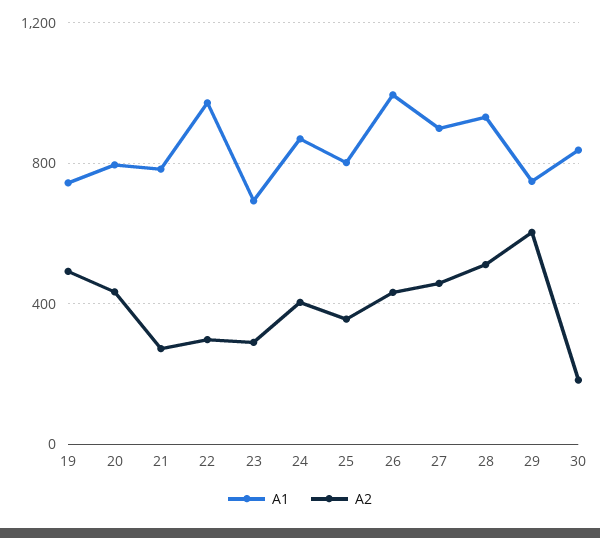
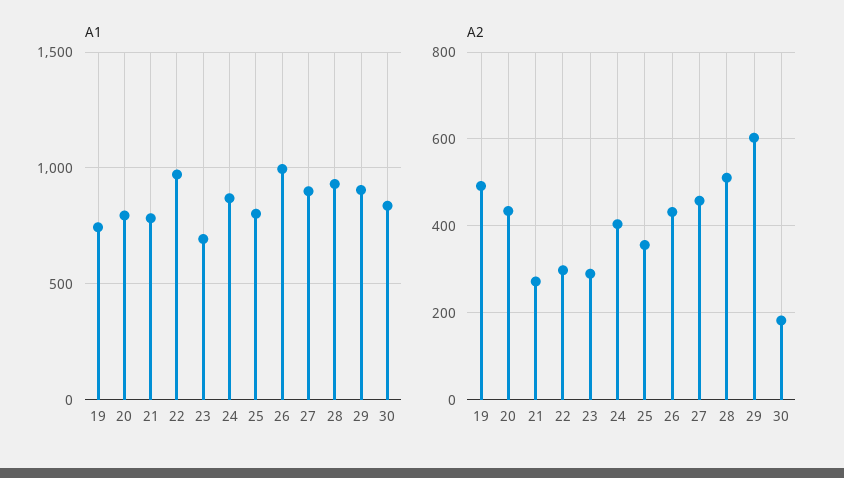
  {
    "A1": {
      "19": 750,
      "20": 800,
      "21": 800,
      "22": 950,
      "23": 700,
      "24": 850,
      "25": 800,
      "26": 1000,
      "27": 900,
      "28": 950,
-     "29": 750,
+     "29": 900,
      "30": 850
    },
    "A2": {
      "19": 500,
      "20": 440,
      "21": 280,
      "22": 300,
      "23": 300,
      "24": 400,
      "25": 360,
      "26": 440,
      "27": 460,
      "28": 520,
      "29": 600,
      "30": 180
    }
  }

